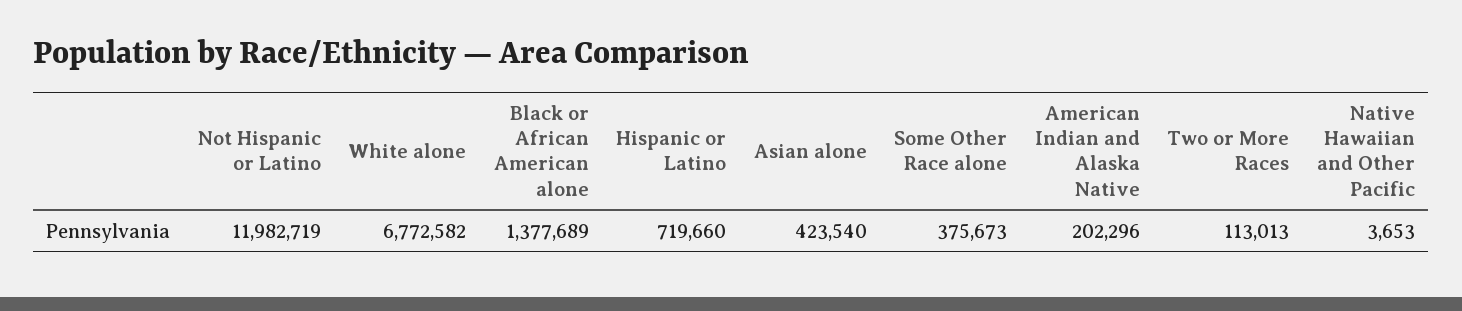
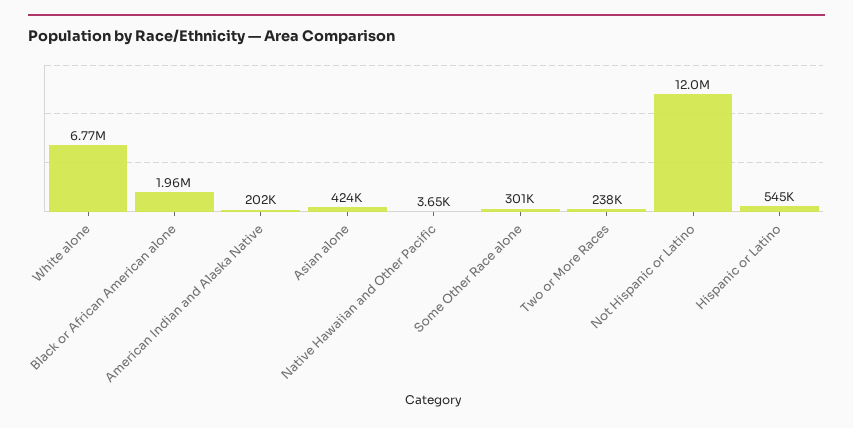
  {
    "Not Hispanic or Latino": 11982719,
    "White alone": 6772582,
-   "Black or African American alone": 1377689,
+   "Black or African American alone": 1960000,
-   "Hispanic or Latino": 719660,
+   "Hispanic or Latino": 545000,
    "Asian alone": 423540,
-   "Some Other Race alone": 375673,
+   "Some Other Race alone": 301000,
    "American Indian and Alaska Native": 202296,
-   "Two or More Races": 113013,
+   "Two or More Races": 238000,
    "Native Hawaiian and Other Pacific": 3653
  }

